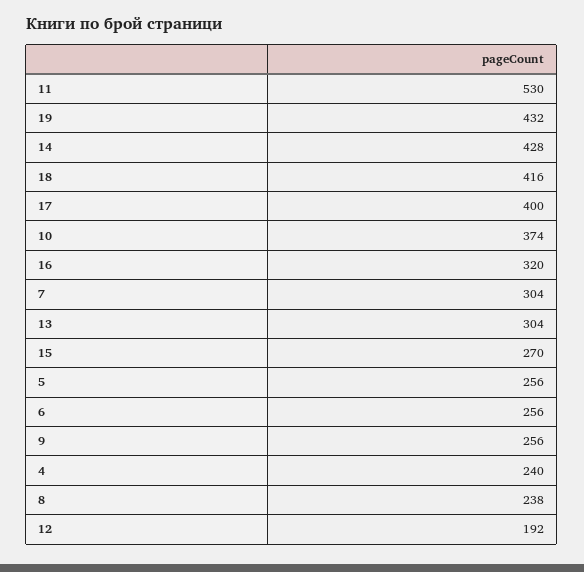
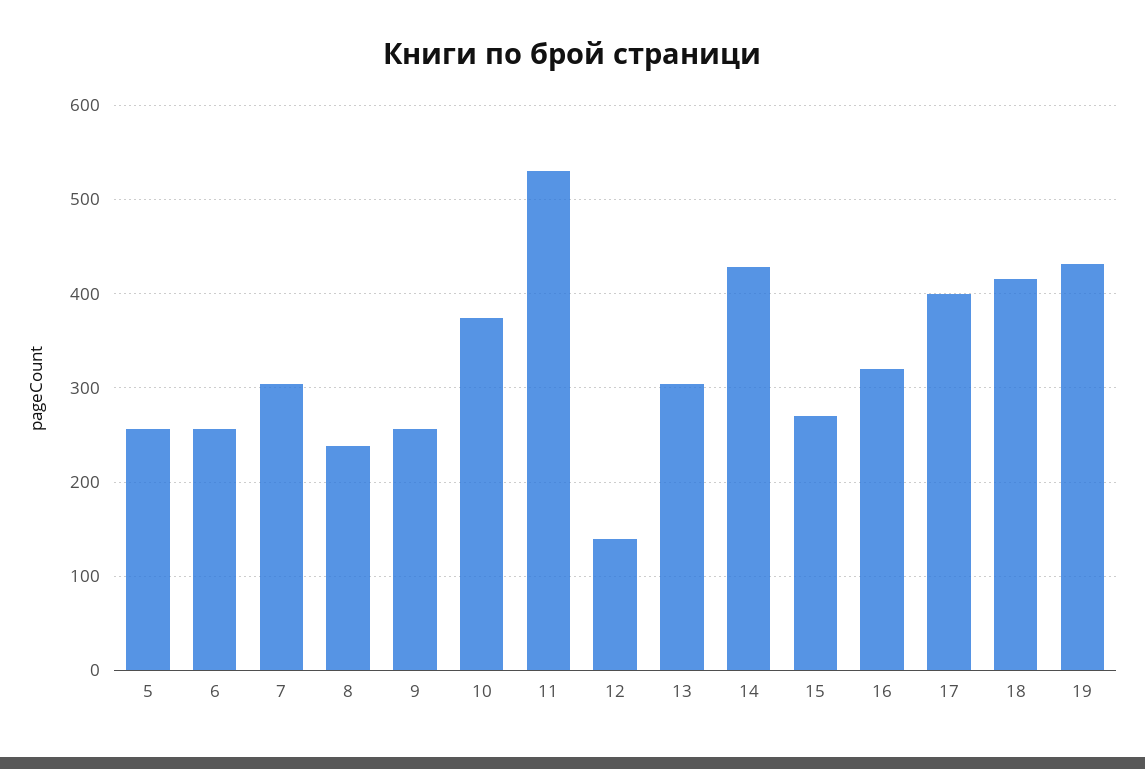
  {
    "11": 530,
    "19": 432,
    "14": 428,
    "18": 416,
    "17": 400,
    "10": 374,
    "16": 320,
    "7": 304,
    "13": 304,
    "15": 270,
    "5": 256,
    "6": 256,
    "9": 256,
-   "4": 240,
    "8": 238,
-   "12": 192
+   "12": 140
  }

